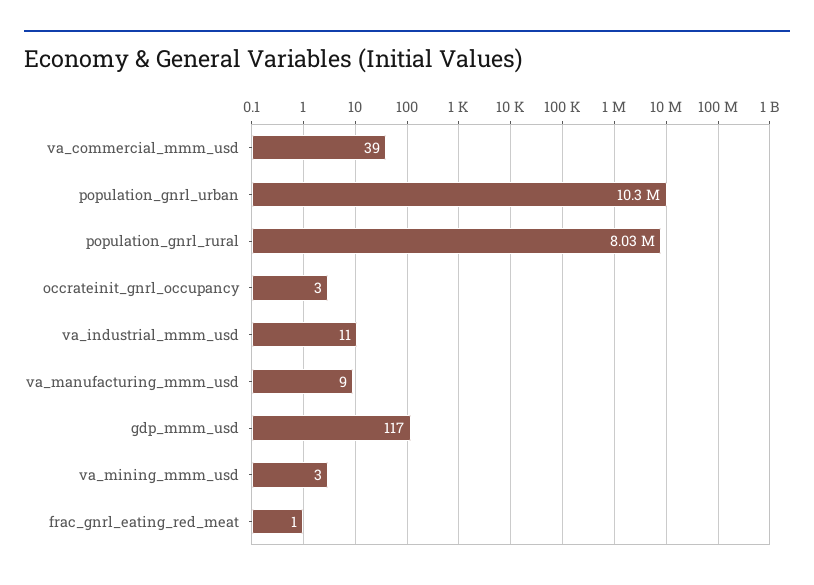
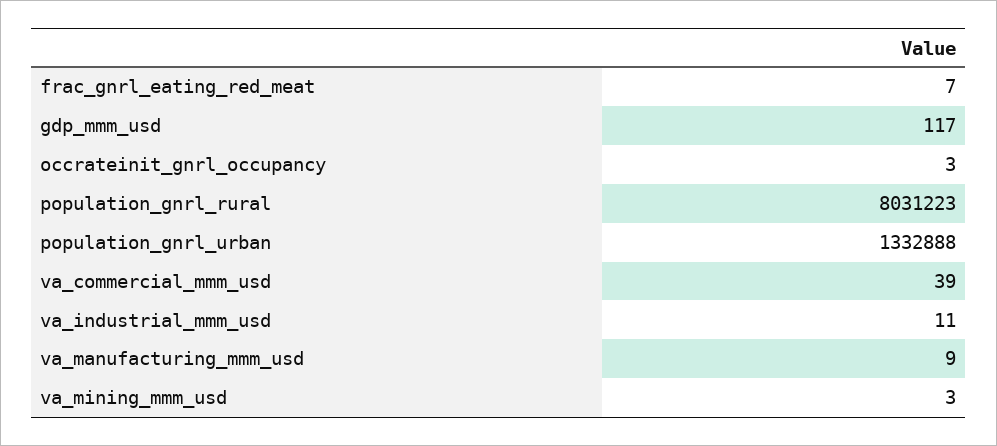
  {
    "va_commercial_mmm_usd": 39,
-   "population_gnrl_urban": 10300000,
+   "population_gnrl_urban": 1332888,
    "population_gnrl_rural": 8031223,
    "occrateinit_gnrl_occupancy": 3,
    "va_industrial_mmm_usd": 11,
    "va_manufacturing_mmm_usd": 9,
    "gdp_mmm_usd": 117,
    "va_mining_mmm_usd": 3,
-   "frac_gnrl_eating_red_meat": 1
+   "frac_gnrl_eating_red_meat": 7
  }

